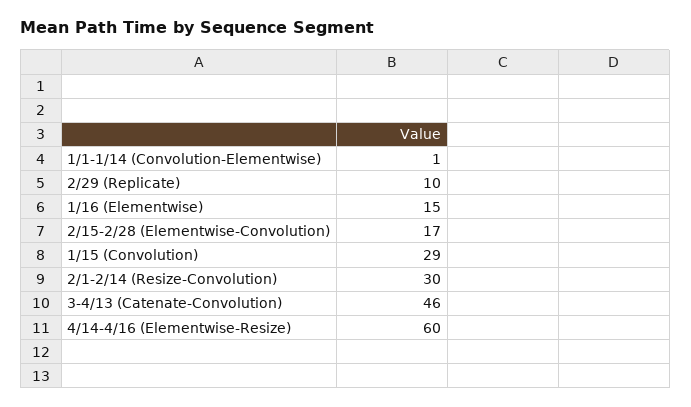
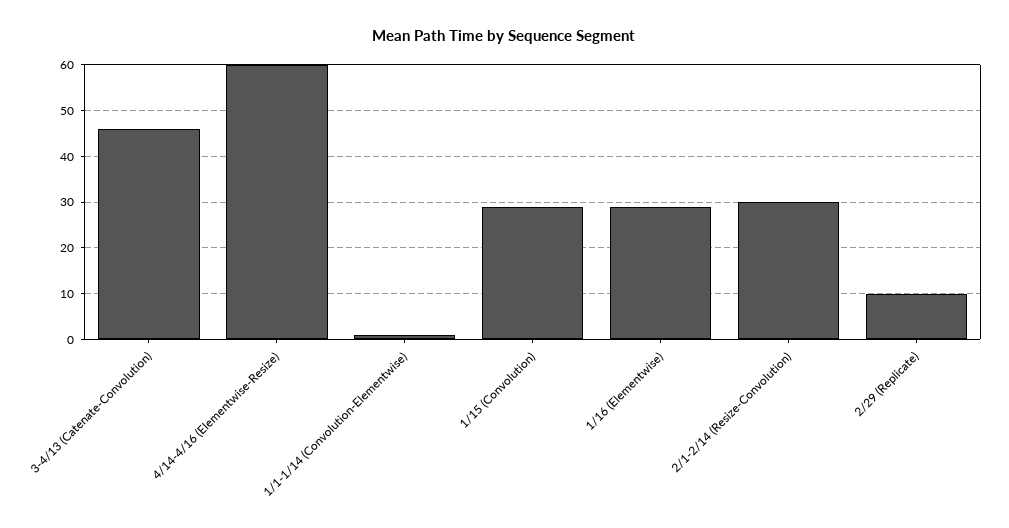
  {
    "1/1-1/14 (Convolution-Elementwise)": 1,
    "2/29 (Replicate)": 10,
-   "1/16 (Elementwise)": 15,
+   "1/16 (Elementwise)": 30,
-   "2/15-2/28 (Elementwise-Convolution)": 17,
    "1/15 (Convolution)": 29,
    "2/1-2/14 (Resize-Convolution)": 30,
    "3-4/13 (Catenate-Convolution)": 46,
    "4/14-4/16 (Elementwise-Resize)": 60
  }

